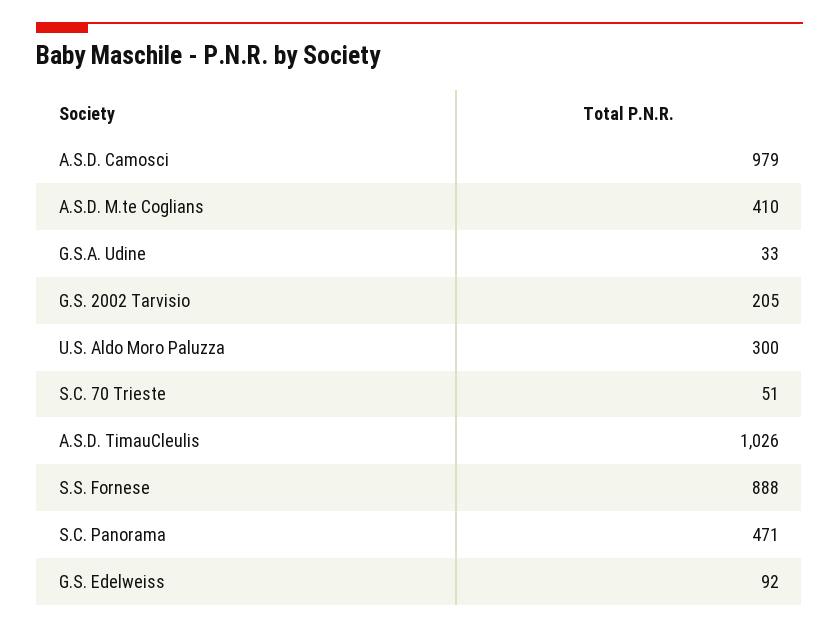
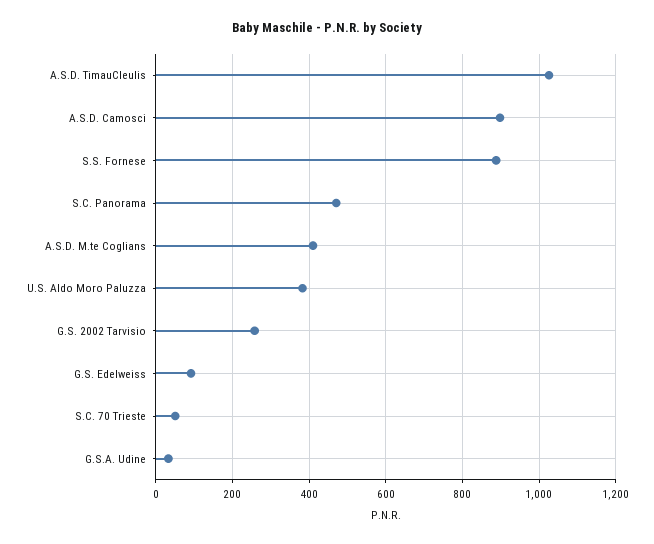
  {
-   "A.S.D. Camosci": 979,
+   "A.S.D. Camosci": 900,
    "A.S.D. M.te Coglians": 410,
    "G.S.A. Udine": 33,
-   "G.S. 2002 Tarvisio": 205,
+   "G.S. 2002 Tarvisio": 260,
-   "U.S. Aldo Moro Paluzza": 300,
+   "U.S. Aldo Moro Paluzza": 380,
    "S.C. 70 Trieste": 51,
    "A.S.D. TimauCleulis": 1026,
    "S.S. Fornese": 888,
    "S.C. Panorama": 471,
    "G.S. Edelweiss": 92
  }

